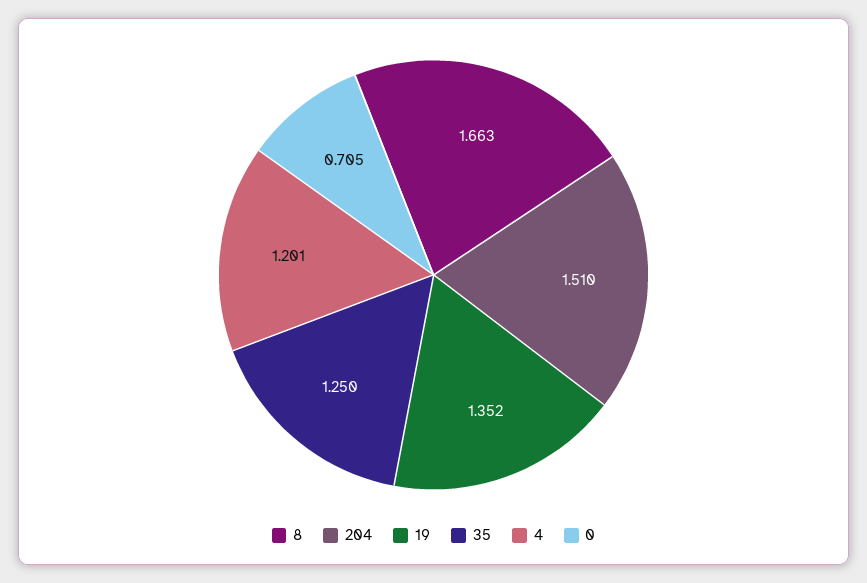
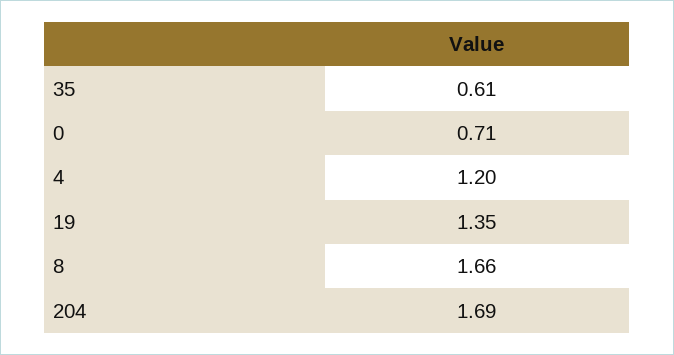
  {
    "8": 1.663,
-   "204": 1.51,
+   "204": 1.69,
    "19": 1.352,
-   "35": 1.25,
+   "35": 0.61,
    "4": 1.201,
    "0": 0.705
  }

